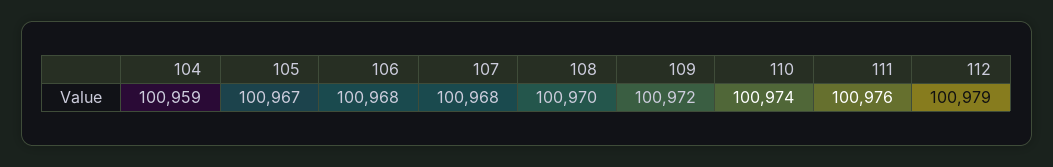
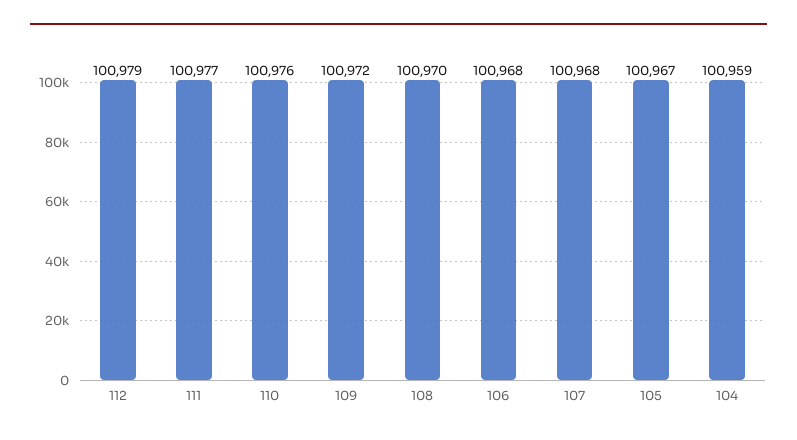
  {
    "104": 100959,
    "105": 100967,
    "106": 100968,
    "107": 100968,
    "108": 100970,
    "109": 100972,
-   "110": 100974,
+   "110": 100976,
-   "111": 100976,
+   "111": 100977,
    "112": 100979
  }

